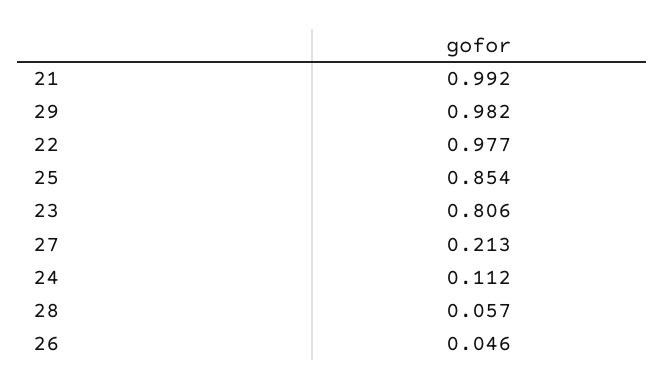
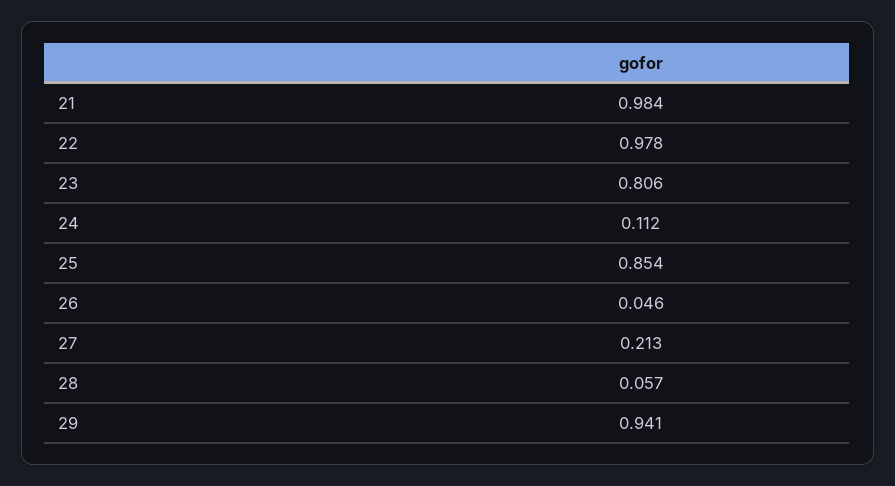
  {
-   "21": 0.992,
+   "21": 0.984,
-   "29": 0.982,
+   "29": 0.941,
-   "22": 0.977,
+   "22": 0.978,
    "25": 0.854,
    "23": 0.806,
    "27": 0.213,
    "24": 0.112,
    "28": 0.057,
    "26": 0.046
  }

